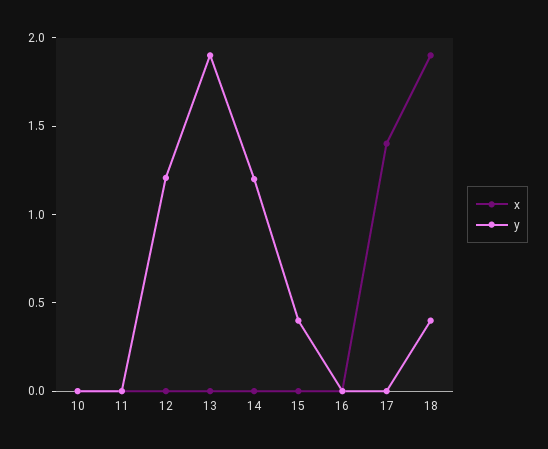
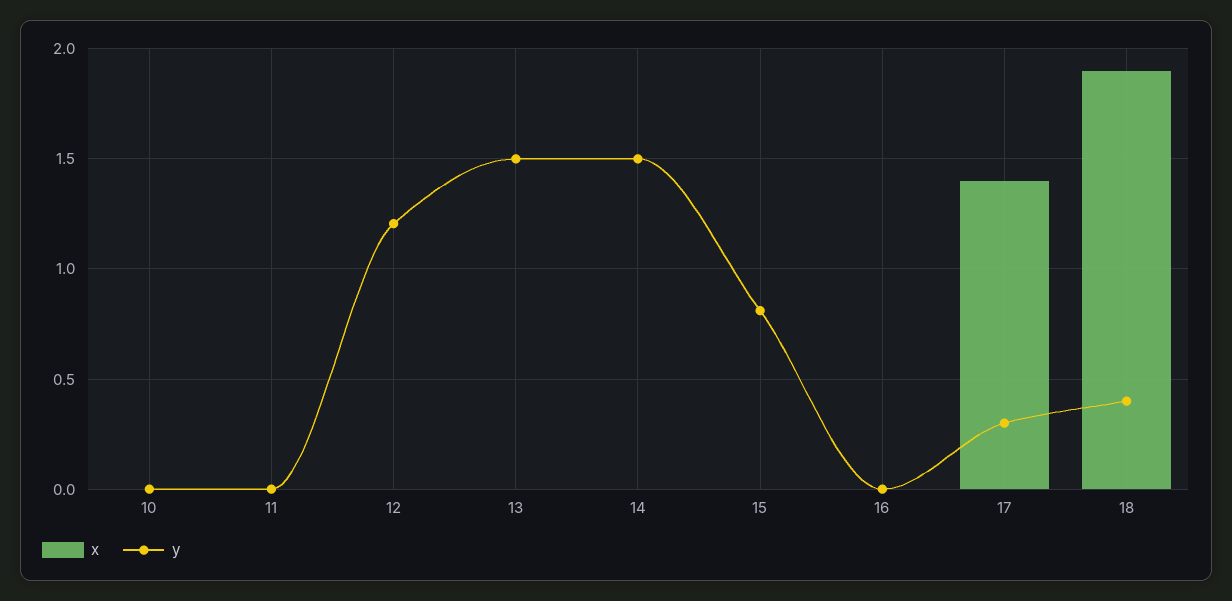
  {
    "x": {
      "10": 0,
      "11": 0,
      "12": 0,
      "13": 0,
      "14": 0,
      "15": 0,
      "16": 0,
      "17": 1.4,
      "18": 1.9
    },
    "y": {
      "10": 0,
      "11": 0,
      "12": 1.2,
-     "13": 1.9,
+     "13": 1.5,
-     "14": 1.2,
+     "14": 1.5,
-     "15": 0.4,
+     "15": 0.8,
      "16": 0,
-     "17": 0,
+     "17": 0.3,
      "18": 0.4
    }
  }

